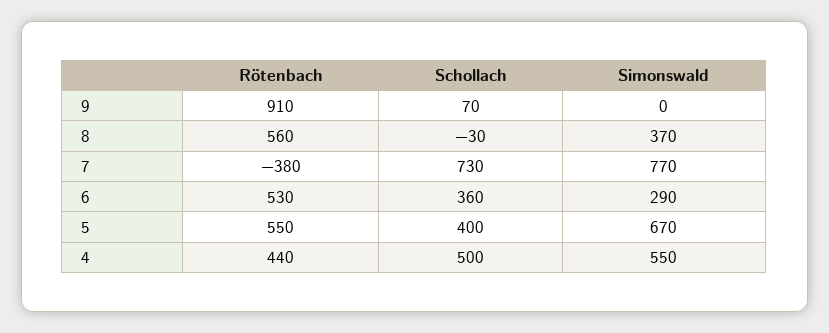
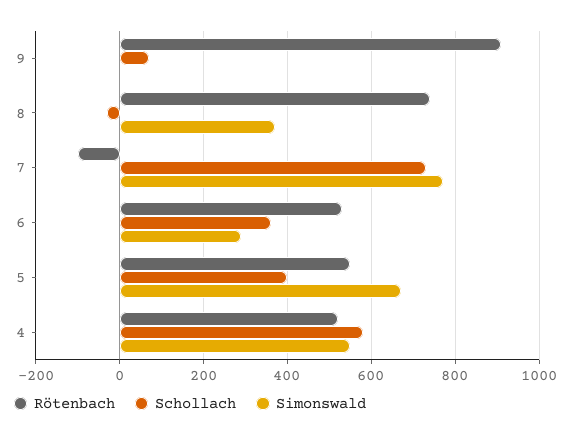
  {
    "Rötenbach": {
      "9": 910,
-     "8": 560,
+     "8": 740,
-     "7": -380,
+     "7": -100,
      "6": 530,
      "5": 550,
-     "4": 440
+     "4": 520
    },
    "Schollach": {
      "9": 70,
      "8": -30,
      "7": 730,
      "6": 360,
      "5": 400,
-     "4": 500
+     "4": 580
    },
    "Simonswald": {
      "9": 0,
      "8": 370,
      "7": 770,
      "6": 290,
      "5": 670,
      "4": 550
    }
  }

